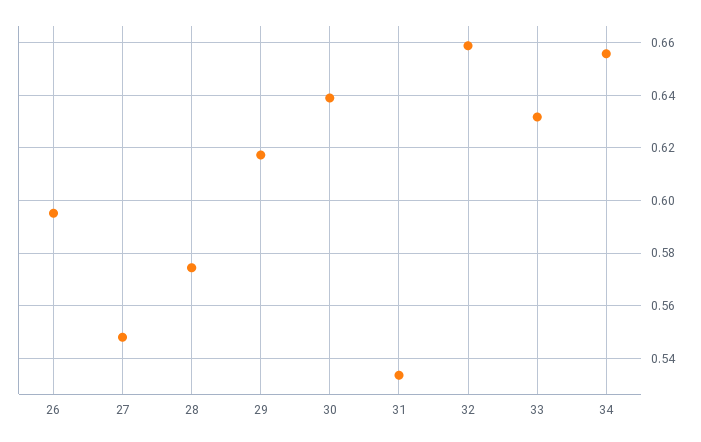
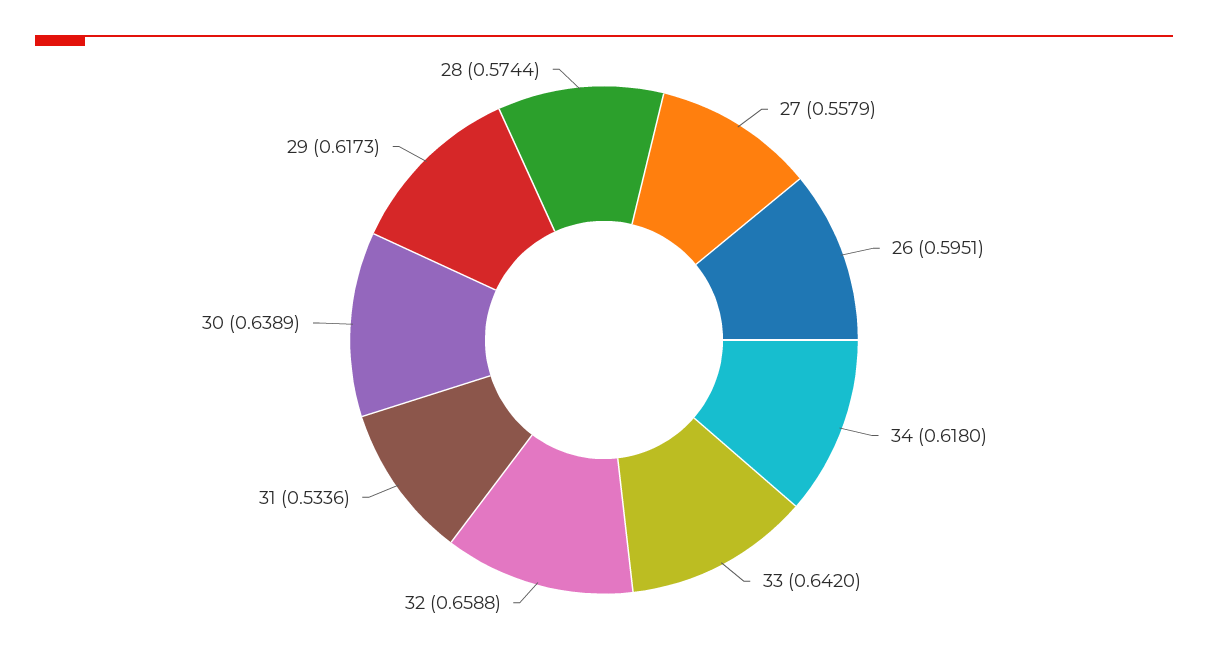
  {
    "26": 0.5951,
-   "27": 0.5475,
+   "27": 0.5579,
    "28": 0.5744,
    "29": 0.6173,
    "30": 0.6389,
    "31": 0.5336,
    "32": 0.6588,
-   "33": 0.6325,
+   "33": 0.642,
-   "34": 0.655
+   "34": 0.618
  }

